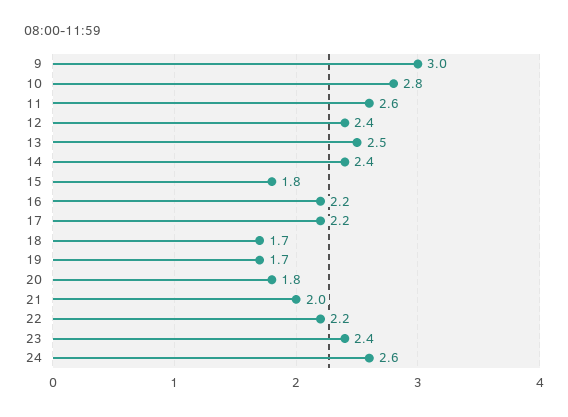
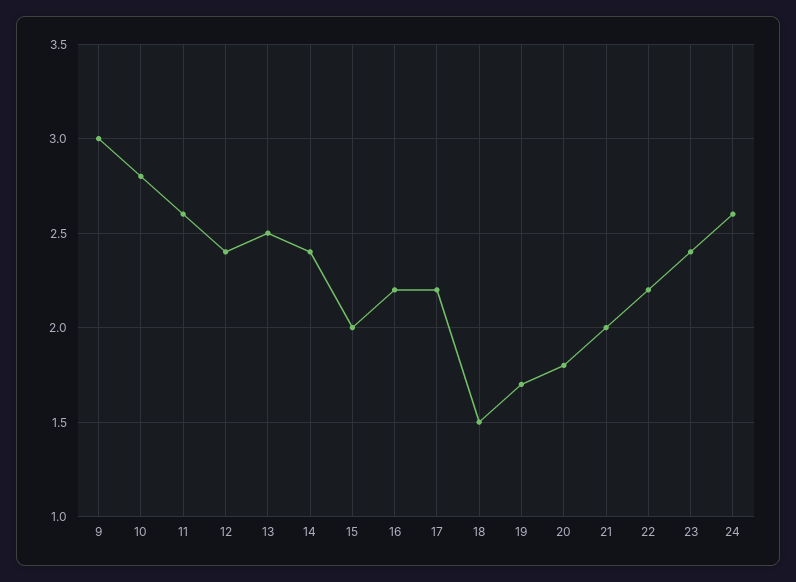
  {
    "9": 3,
    "10": 2.8,
    "11": 2.6,
    "12": 2.4,
    "13": 2.5,
    "14": 2.4,
-   "15": 1.8,
+   "15": 2,
    "16": 2.2,
    "17": 2.2,
-   "18": 1.7,
+   "18": 1.5,
    "19": 1.7,
    "20": 1.8,
    "21": 2,
    "22": 2.2,
    "23": 2.4,
    "24": 2.6
  }

